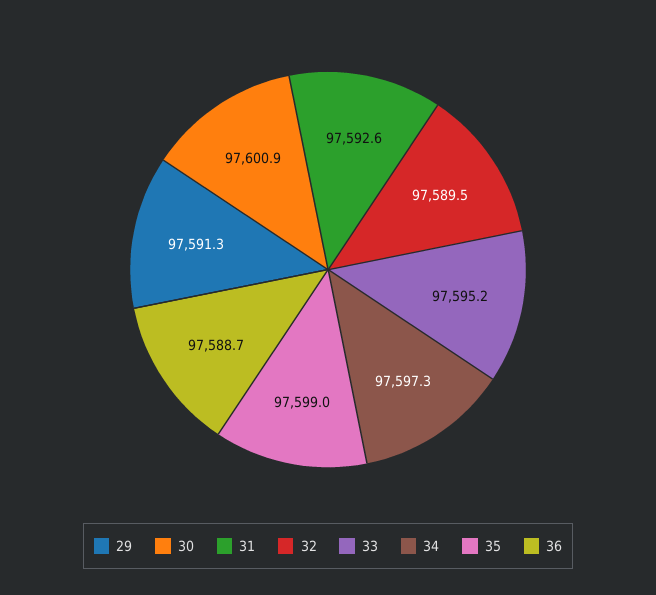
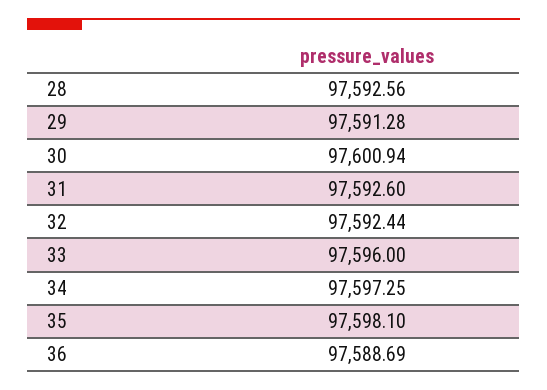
  {
    "29": 97591.28,
    "30": 97600.94,
    "31": 97592.6,
-   "32": 97589.5,
+   "32": 97592.44,
-   "33": 97595.2,
+   "33": 97596,
    "34": 97597.25,
-   "35": 97599,
+   "35": 97598.1,
-   "36": 97588.69
+   "36": 97588.69,
+   "28": 97592.56
  }

